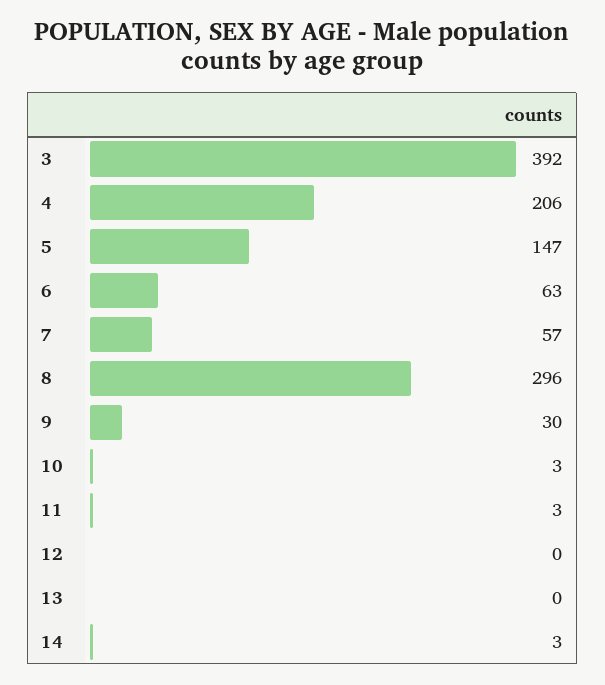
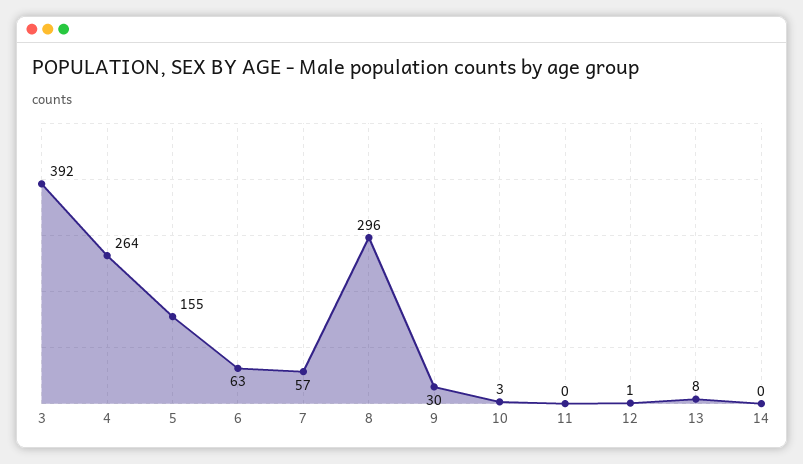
  {
    "3": 392,
-   "4": 206,
+   "4": 264,
-   "5": 147,
+   "5": 155,
    "6": 63,
    "7": 57,
    "8": 296,
    "9": 30,
    "10": 3,
-   "11": 3,
+   "11": 0,
-   "12": 0,
+   "12": 1,
-   "13": 0,
+   "13": 8,
-   "14": 3
+   "14": 0
  }

